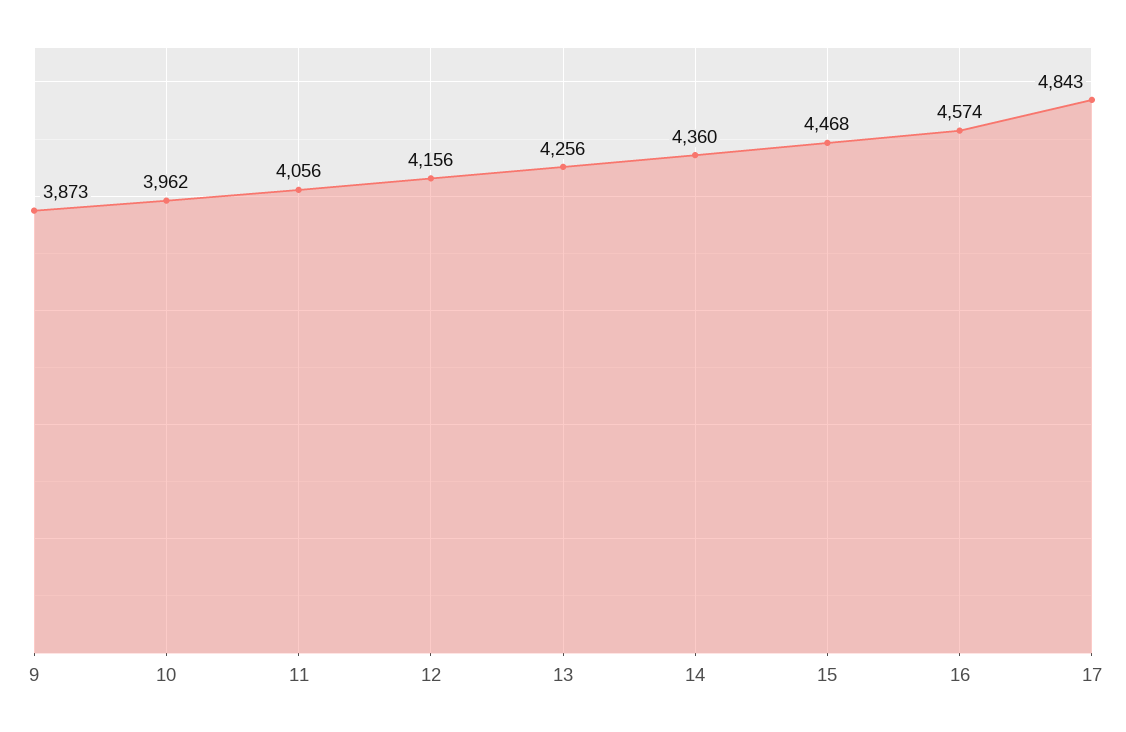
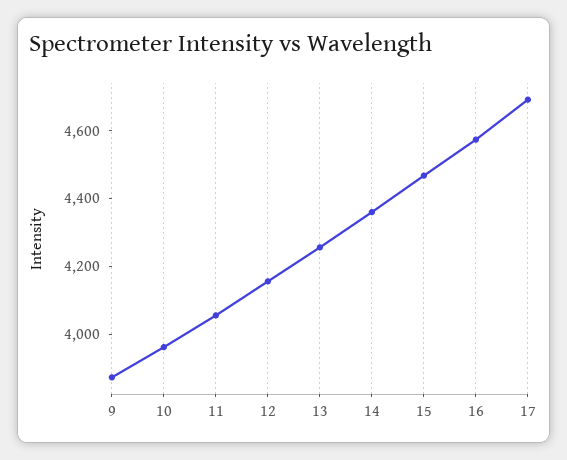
  {
    "9": 3873,
    "10": 3962,
    "11": 4056,
    "12": 4156,
    "13": 4256,
    "14": 4360,
    "15": 4468,
    "16": 4574,
-   "17": 4843
+   "17": 4700
  }

